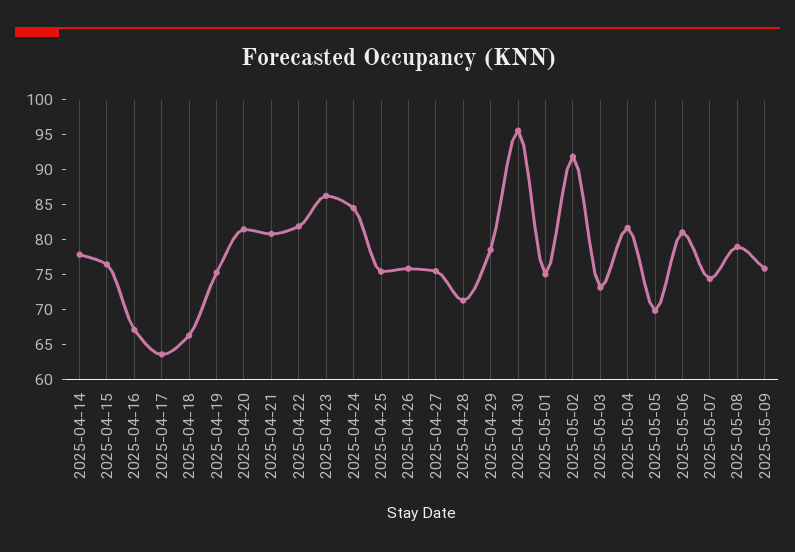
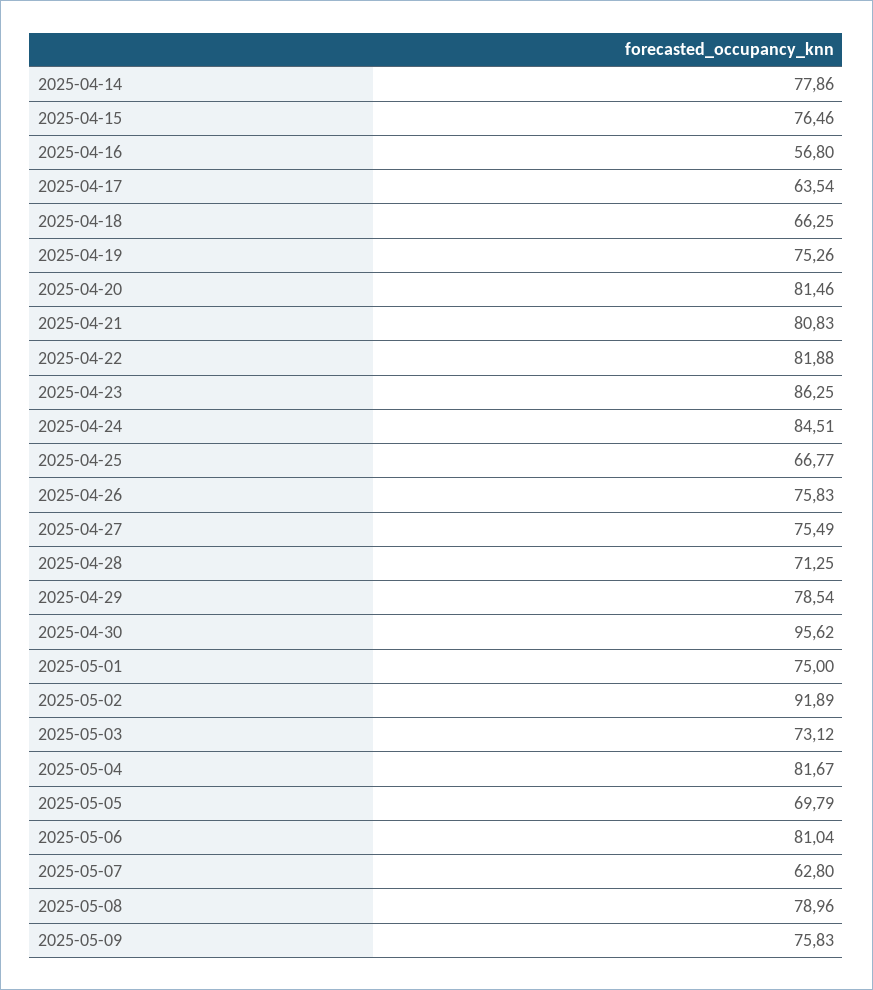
  {
    "2025-04-14": 77.86,
    "2025-04-15": 76.46,
-   "2025-04-16": 67.5,
+   "2025-04-16": 56.8,
    "2025-04-17": 63.54,
    "2025-04-18": 66.25,
    "2025-04-19": 75.26,
    "2025-04-20": 81.46,
    "2025-04-21": 80.83,
    "2025-04-22": 81.88,
    "2025-04-23": 86.25,
    "2025-04-24": 84.51,
-   "2025-04-25": 75,
+   "2025-04-25": 66.77,
    "2025-04-26": 75.83,
    "2025-04-27": 75.49,
    "2025-04-28": 71.25,
    "2025-04-29": 78.54,
    "2025-04-30": 95.62,
    "2025-05-01": 75,
    "2025-05-02": 91.89,
    "2025-05-03": 73.12,
    "2025-05-04": 81.67,
    "2025-05-05": 69.79,
    "2025-05-06": 81.04,
-   "2025-05-07": 75,
+   "2025-05-07": 62.8,
    "2025-05-08": 78.96,
    "2025-05-09": 75.83
  }

